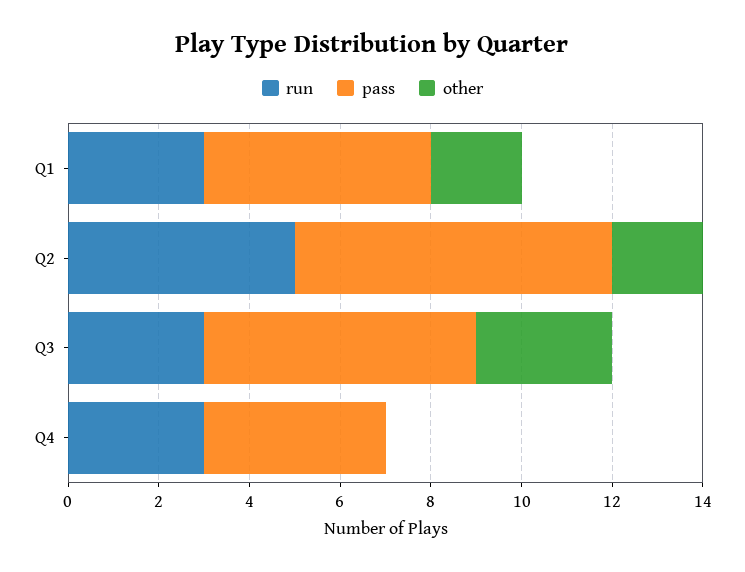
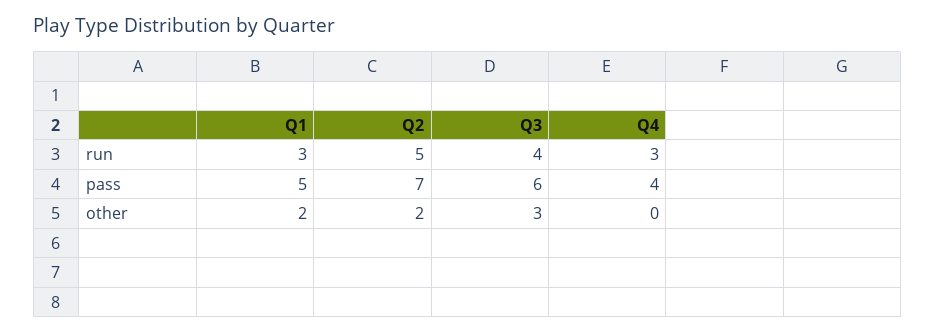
  {
    "run": {
      "Q1": 3,
      "Q2": 5,
-     "Q3": 3,
+     "Q3": 4,
      "Q4": 3
    },
    "pass": {
      "Q1": 5,
      "Q2": 7,
      "Q3": 6,
      "Q4": 4
    },
    "other": {
      "Q1": 2,
      "Q2": 2,
      "Q3": 3,
      "Q4": 0
    }
  }

